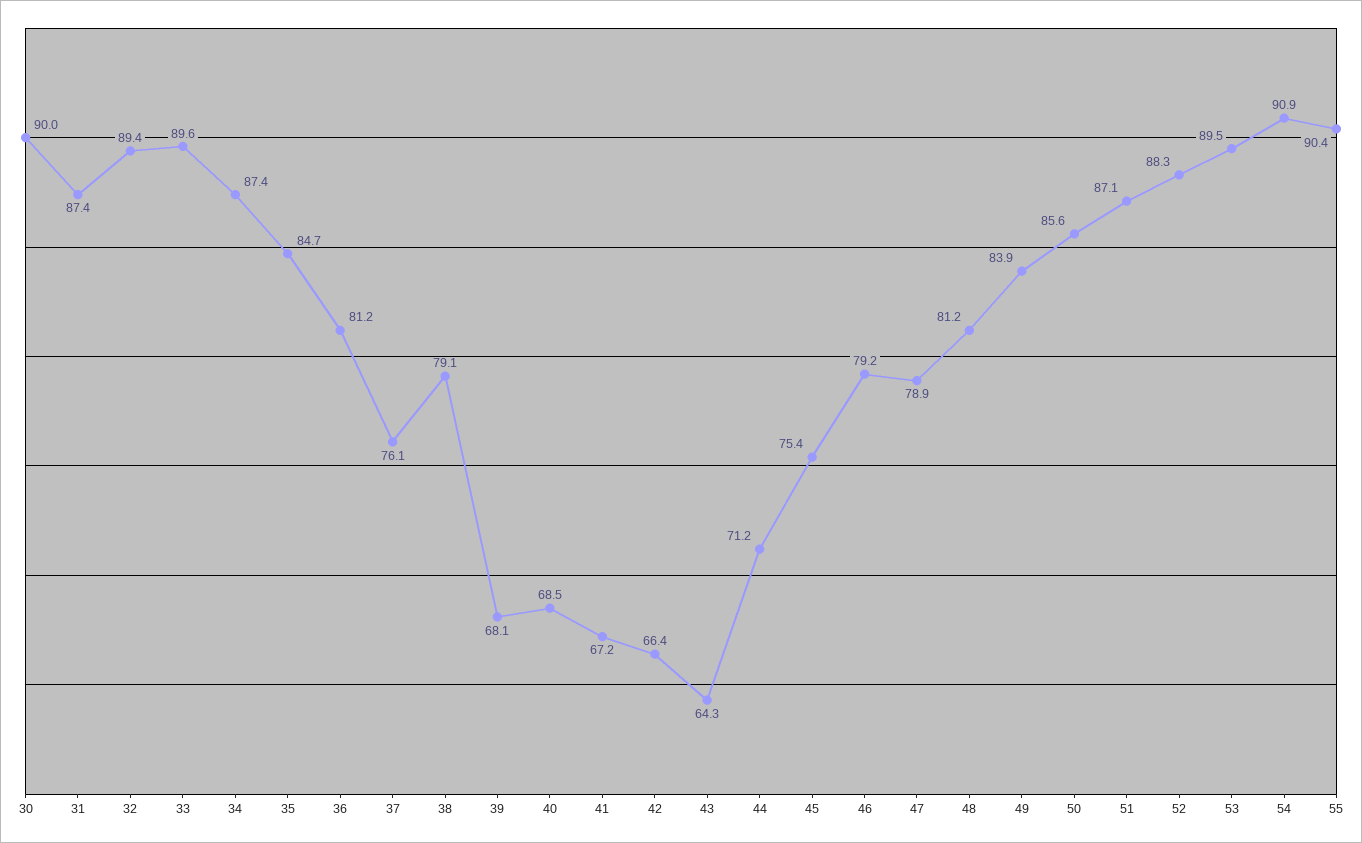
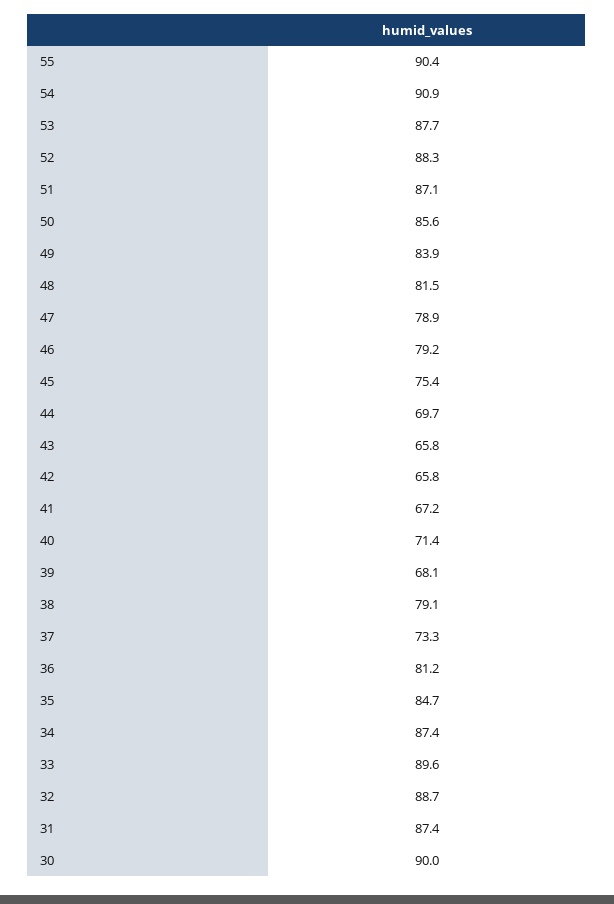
  {
    "30": 90,
    "31": 87.4,
-   "32": 89.4,
+   "32": 88.7,
    "33": 89.6,
    "34": 87.4,
    "35": 84.7,
    "36": 81.2,
-   "37": 76.1,
+   "37": 73.3,
    "38": 79.1,
    "39": 68.1,
-   "40": 68.5,
+   "40": 71.4,
    "41": 67.2,
-   "42": 66.4,
+   "42": 65.8,
-   "43": 64.3,
+   "43": 65.8,
-   "44": 71.2,
+   "44": 69.7,
    "45": 75.4,
    "46": 79.2,
    "47": 78.9,
-   "48": 81.2,
+   "48": 81.5,
    "49": 83.9,
    "50": 85.6,
    "51": 87.1,
    "52": 88.3,
-   "53": 89.5,
+   "53": 87.7,
    "54": 90.9,
    "55": 90.4
  }

